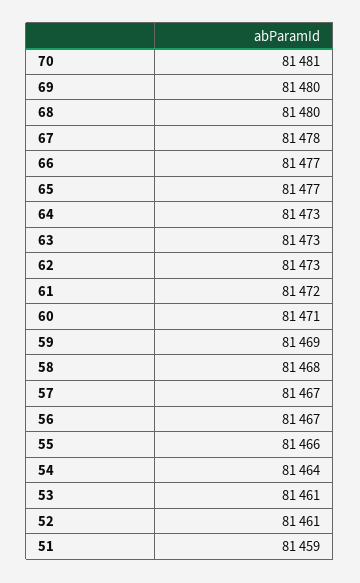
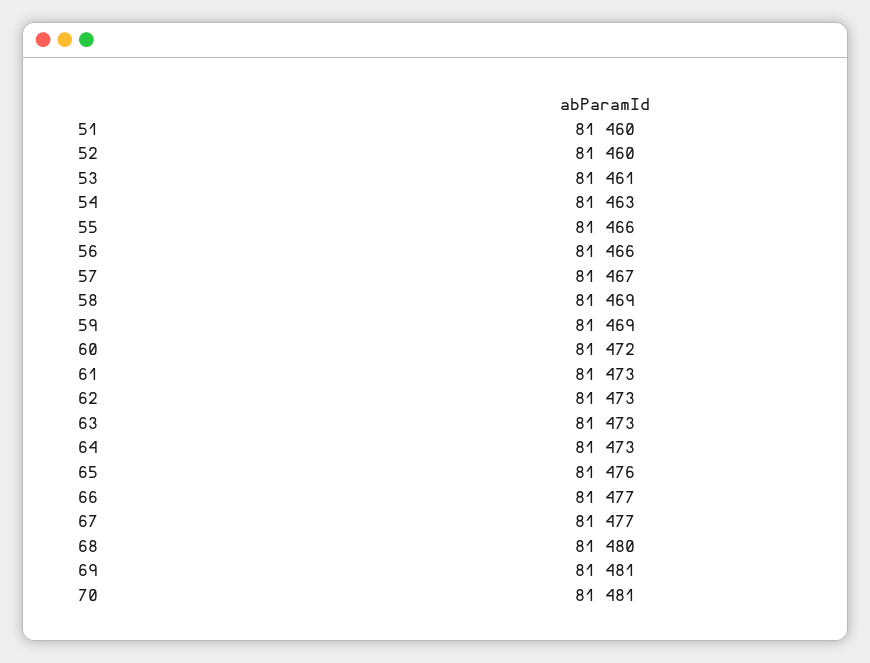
  {
    "70": 81481,
-   "69": 81480,
+   "69": 81481,
    "68": 81480,
-   "67": 81478,
+   "67": 81477,
    "66": 81477,
-   "65": 81477,
+   "65": 81476,
    "64": 81473,
    "63": 81473,
    "62": 81473,
-   "61": 81472,
+   "61": 81473,
-   "60": 81471,
+   "60": 81472,
    "59": 81469,
-   "58": 81468,
+   "58": 81469,
    "57": 81467,
-   "56": 81467,
+   "56": 81466,
    "55": 81466,
-   "54": 81464,
+   "54": 81463,
    "53": 81461,
-   "52": 81461,
+   "52": 81460,
-   "51": 81459
+   "51": 81460
  }

